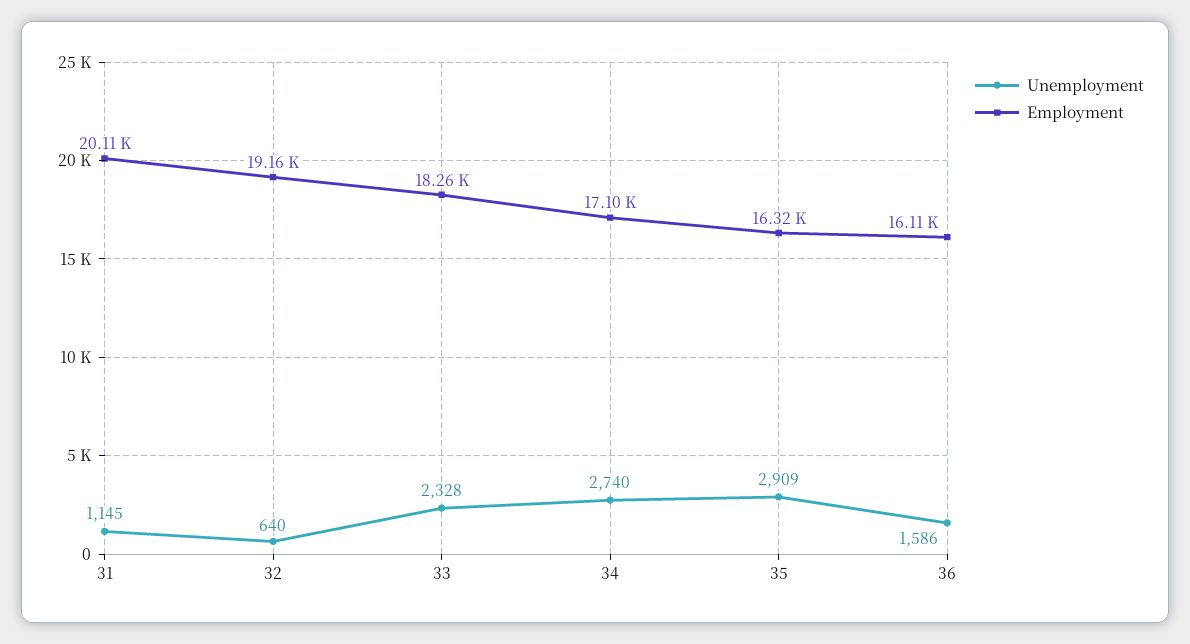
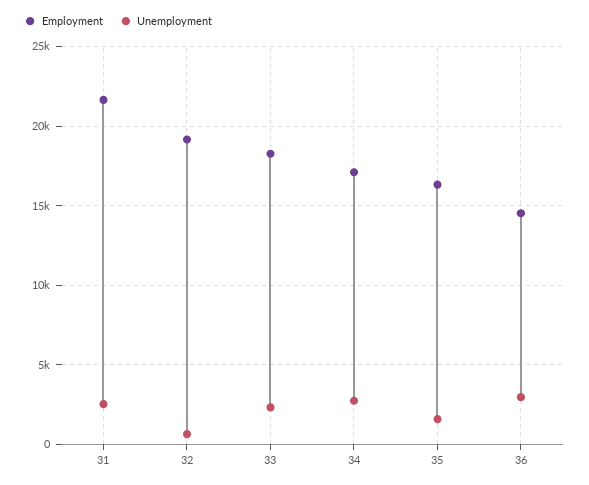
  {
    "Unemployment": {
-     "31": 1145,
+     "31": 2500,
      "32": 640,
      "33": 2328,
      "34": 2740,
-     "35": 2909,
+     "35": 1500,
-     "36": 1586
+     "36": 3000
    },
    "Employment": {
-     "31": 20110,
+     "31": 21500,
      "32": 19160,
      "33": 18260,
      "34": 17100,
      "35": 16320,
-     "36": 16110
+     "36": 14500
    }
  }

